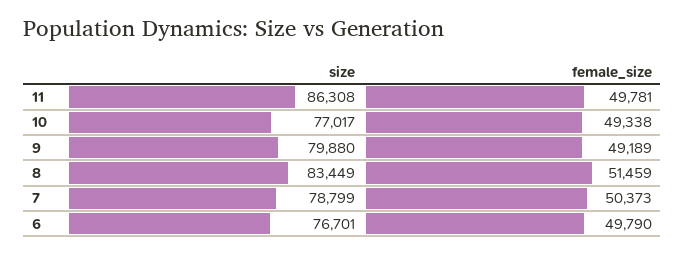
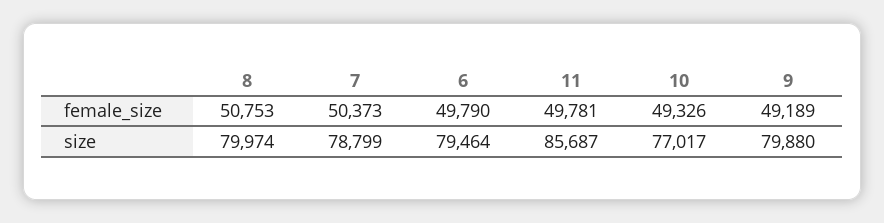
  {
    "size": {
-     "11": 86308,
+     "11": 85687,
      "10": 77017,
      "9": 79880,
-     "8": 83449,
+     "8": 79974,
      "7": 78799,
-     "6": 76701
+     "6": 79464
    },
    "female_size": {
      "11": 49781,
-     "10": 49338,
+     "10": 49326,
      "9": 49189,
-     "8": 51459,
+     "8": 50753,
      "7": 50373,
      "6": 49790
    }
  }

